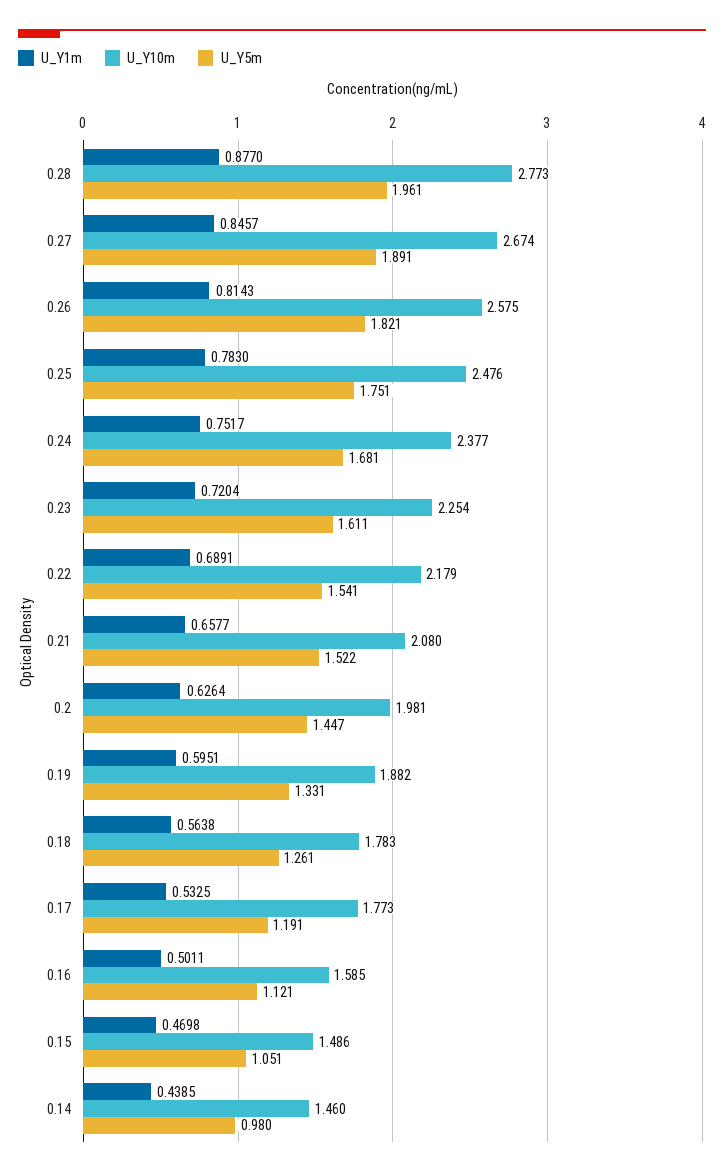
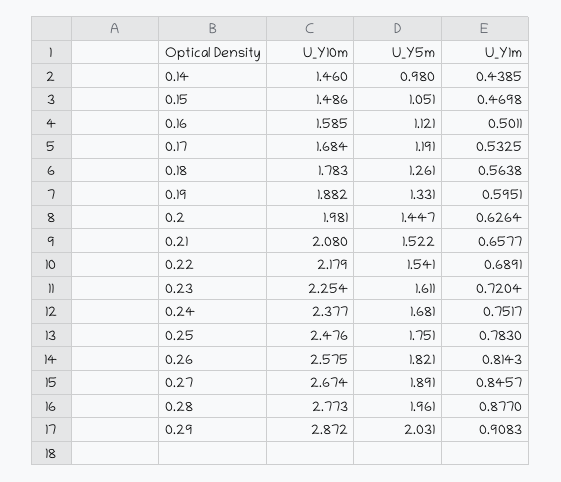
  {
    "U_Y1m": {
      "0.28": 0.877,
      "0.27": 0.8457,
      "0.26": 0.8143,
      "0.25": 0.783,
      "0.24": 0.7517,
      "0.23": 0.7204,
      "0.22": 0.6891,
      "0.21": 0.6577,
      "0.2": 0.6264,
      "0.19": 0.5951,
      "0.18": 0.5638,
      "0.17": 0.5325,
      "0.16": 0.5011,
      "0.15": 0.4698,
-     "0.14": 0.4385
+     "0.14": 0.4385,
+     "0.29": 0.9083
    },
    "U_Y10m": {
      "0.28": 2.773,
      "0.27": 2.674,
      "0.26": 2.575,
      "0.25": 2.476,
      "0.24": 2.377,
      "0.23": 2.254,
      "0.22": 2.179,
      "0.21": 2.08,
      "0.2": 1.981,
      "0.19": 1.882,
      "0.18": 1.783,
-     "0.17": 1.773,
+     "0.17": 1.684,
      "0.16": 1.585,
      "0.15": 1.486,
-     "0.14": 1.46
+     "0.14": 1.46,
+     "0.29": 2.872
    },
    "U_Y5m": {
      "0.28": 1.961,
      "0.27": 1.891,
      "0.26": 1.821,
      "0.25": 1.751,
      "0.24": 1.681,
      "0.23": 1.611,
      "0.22": 1.541,
      "0.21": 1.522,
      "0.2": 1.447,
      "0.19": 1.331,
      "0.18": 1.261,
      "0.17": 1.191,
      "0.16": 1.121,
      "0.15": 1.051,
-     "0.14": 0.98
+     "0.14": 0.98,
+     "0.29": 2.031
    }
  }

